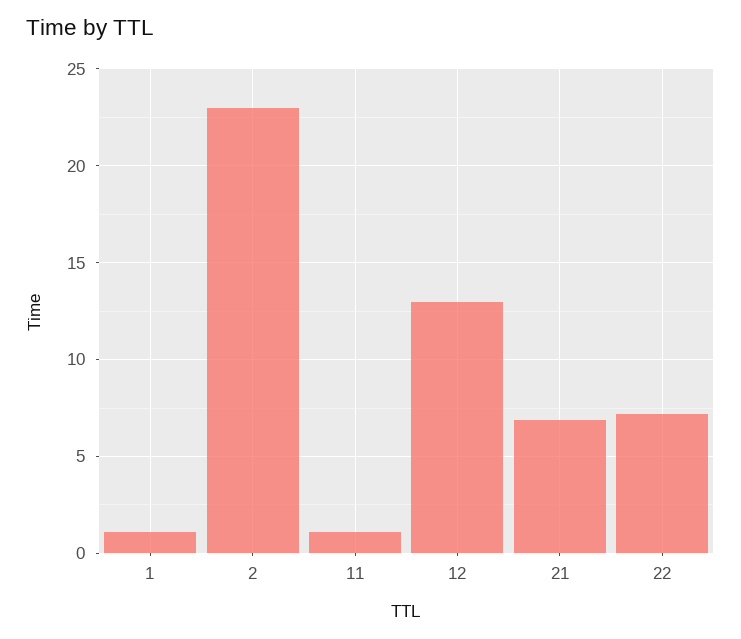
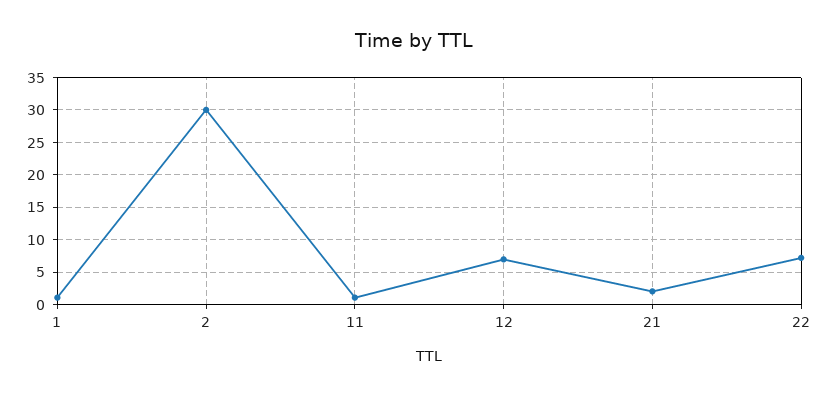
  {
    "1": 1,
-   "2": 23,
+   "2": 30,
    "11": 1,
-   "12": 13,
+   "12": 7,
-   "21": 7,
+   "21": 2,
    "22": 7
  }

